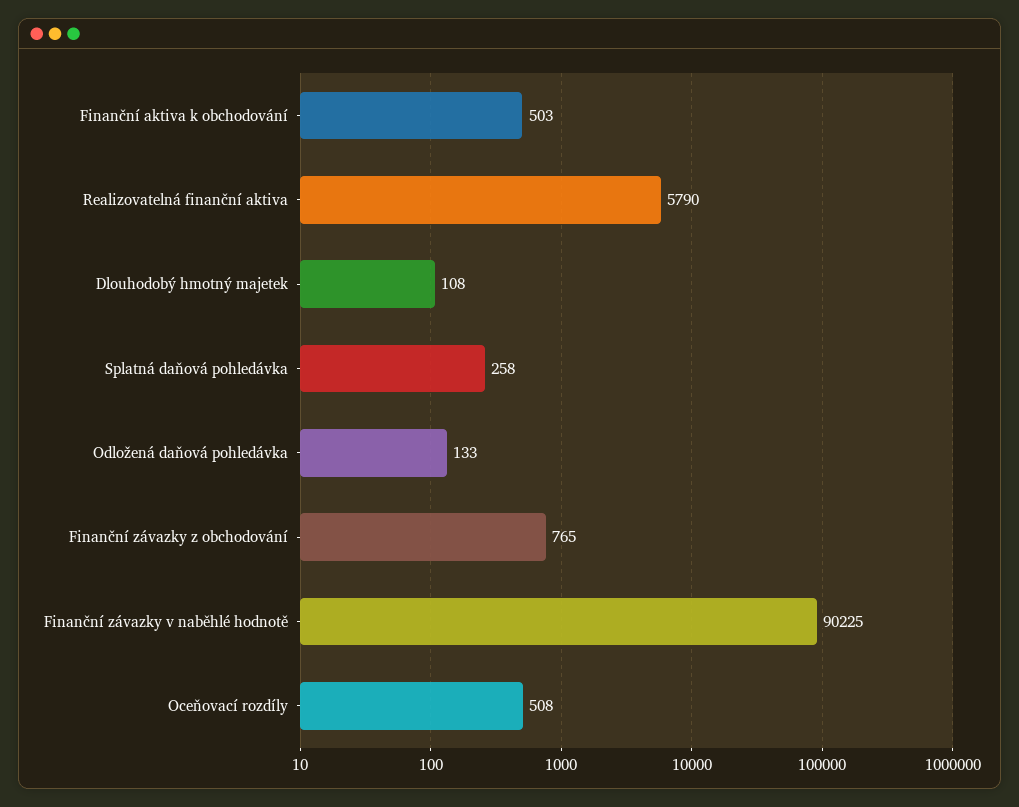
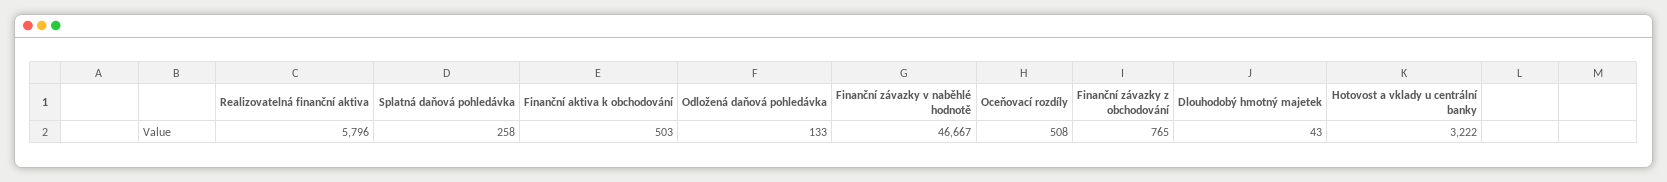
  {
    "Finanční aktiva k obchodování": 503,
-   "Realizovatelná finanční aktiva": 5790,
+   "Realizovatelná finanční aktiva": 5796,
-   "Dlouhodobý hmotný majetek": 108,
+   "Dlouhodobý hmotný majetek": 43,
    "Splatná daňová pohledávka": 258,
    "Odložená daňová pohledávka": 133,
    "Finanční závazky z obchodování": 765,
-   "Finanční závazky v naběhlé hodnotě": 90225,
+   "Finanční závazky v naběhlé hodnotě": 46667,
-   "Oceňovací rozdíly": 508
+   "Oceňovací rozdíly": 508,
+   "Hotovost a vklady u centrální banky": 3222
  }

